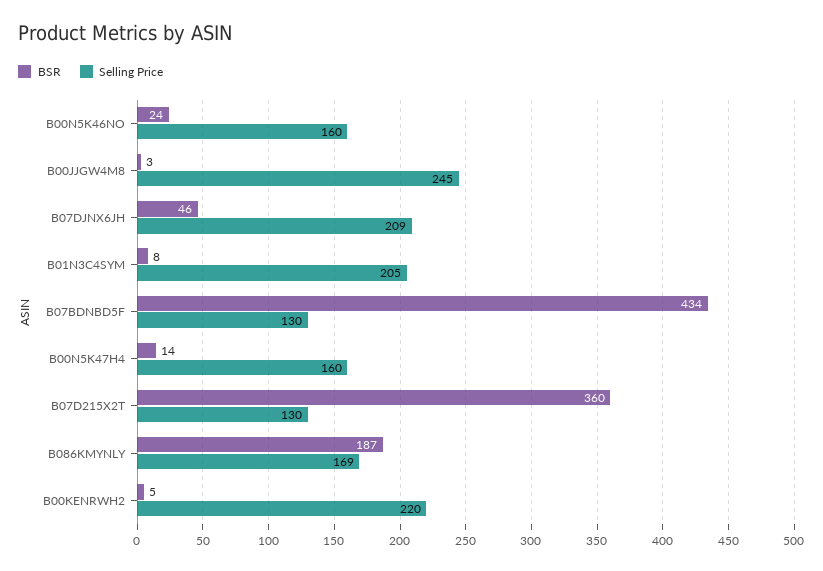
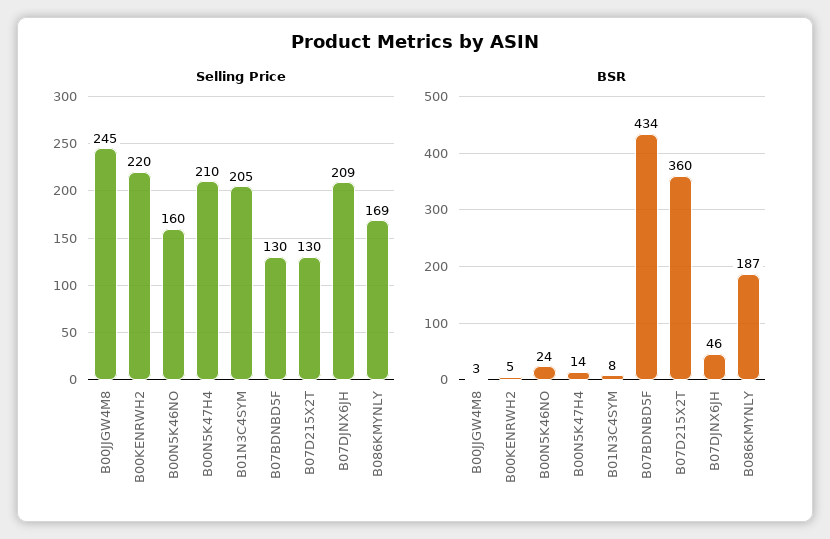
  {
    "BSR": {
      "B00N5K46NO": 24,
      "B00JJGW4M8": 3,
      "B07DJNX6JH": 46,
      "B01N3C4SYM": 8,
      "B07BDNBD5F": 434,
      "B00N5K47H4": 14,
      "B07D215X2T": 360,
      "B086KMYNLY": 187,
      "B00KENRWH2": 5
    },
    "Selling Price": {
      "B00N5K46NO": 160,
      "B00JJGW4M8": 245,
      "B07DJNX6JH": 209,
      "B01N3C4SYM": 205,
      "B07BDNBD5F": 130,
-     "B00N5K47H4": 160,
+     "B00N5K47H4": 210,
      "B07D215X2T": 130,
      "B086KMYNLY": 169,
      "B00KENRWH2": 220
    }
  }

